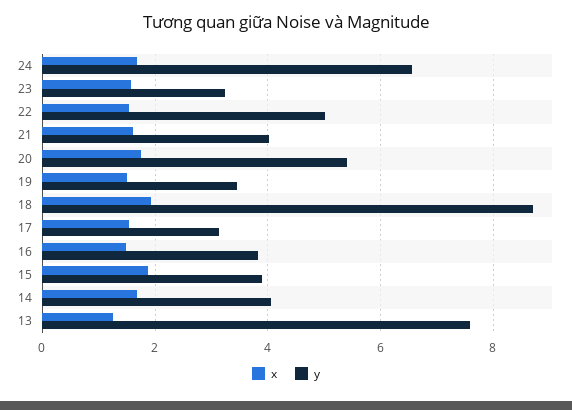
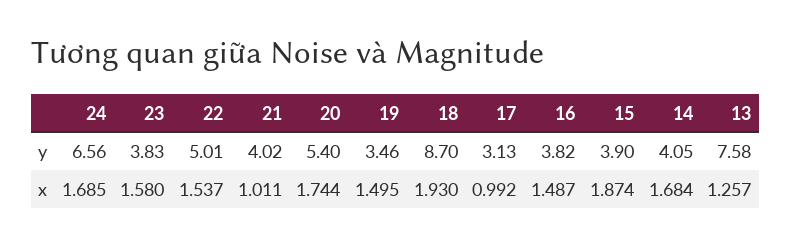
  {
    "x": {
      "24": 1.685,
      "23": 1.58,
      "22": 1.537,
-     "21": 1.6,
+     "21": 1.011,
      "20": 1.744,
      "19": 1.495,
      "18": 1.93,
-     "17": 1.6,
+     "17": 0.992,
      "16": 1.487,
      "15": 1.874,
      "14": 1.684,
      "13": 1.257
    },
    "y": {
      "24": 6.56,
-     "23": 3.2,
+     "23": 3.83,
      "22": 5.01,
      "21": 4.02,
      "20": 5.4,
      "19": 3.46,
      "18": 8.7,
      "17": 3.13,
      "16": 3.82,
      "15": 3.9,
      "14": 4.05,
      "13": 7.58
    }
  }

